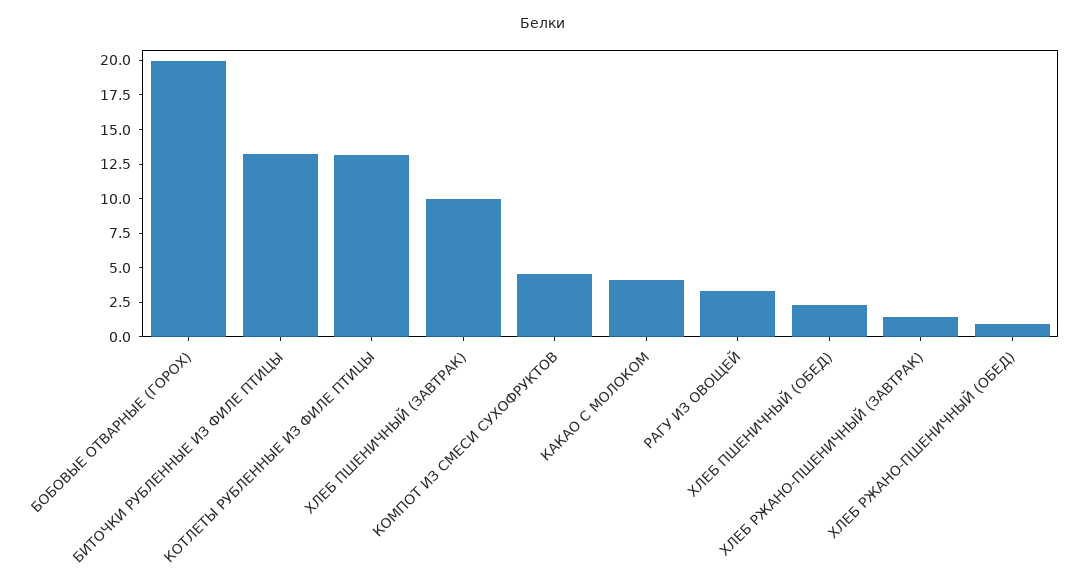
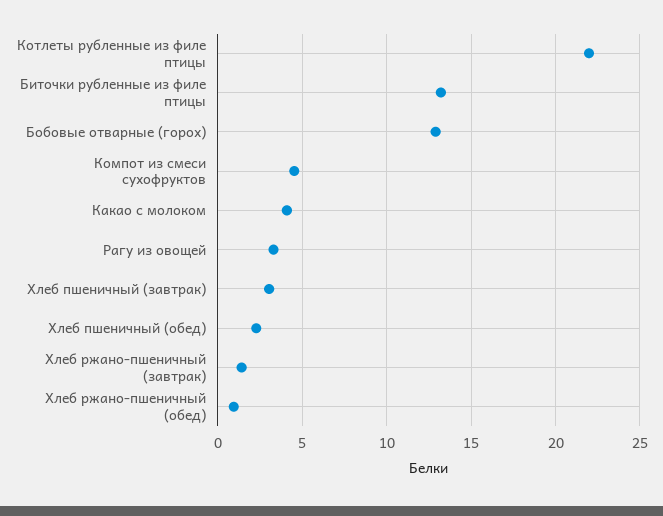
  {
-   "БОБОВЫЕ ОТВАРНЫЕ (ГОРОХ)": 20,
+   "БОБОВЫЕ ОТВАРНЫЕ (ГОРОХ)": 13,
    "БИТОЧКИ РУБЛЕННЫЕ ИЗ ФИЛЕ ПТИЦЫ": 13,
-   "КОТЛЕТЫ РУБЛЕННЫЕ ИЗ ФИЛЕ ПТИЦЫ": 12.5,
+   "КОТЛЕТЫ РУБЛЕННЫЕ ИЗ ФИЛЕ ПТИЦЫ": 22,
-   "ХЛЕБ ПШЕНИЧНЫЙ (ЗАВТРАК)": 10,
+   "ХЛЕБ ПШЕНИЧНЫЙ (ЗАВТРАК)": 3,
    "КОМПОТ ИЗ СМЕСИ СУХОФРУКТОВ": 4.5,
    "КАКАО С МОЛОКОМ": 4,
    "РАГУ ИЗ ОВОЩЕЙ": 3.5,
    "ХЛЕБ ПШЕНИЧНЫЙ (ОБЕД)": 2.5,
    "ХЛЕБ РЖАНО-ПШЕНИЧНЫЙ (ЗАВТРАК)": 1.5,
    "ХЛЕБ РЖАНО-ПШЕНИЧНЫЙ (ОБЕД)": 1
  }

